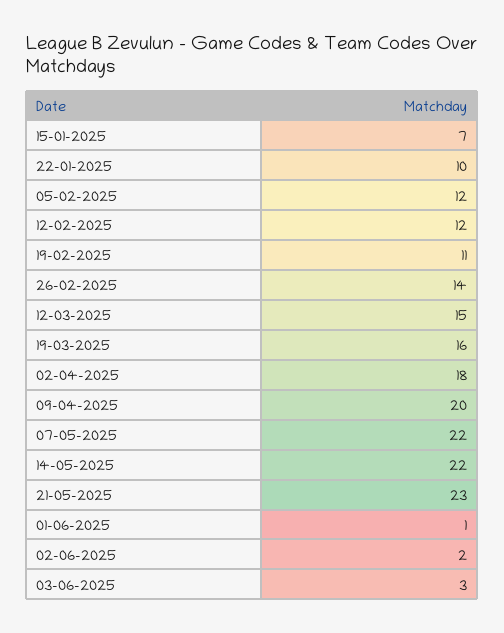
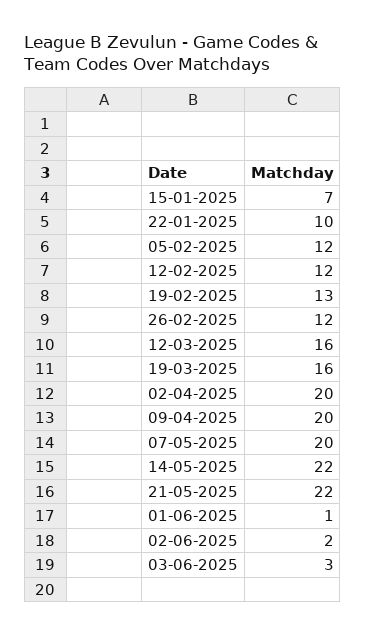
  {
    "15-01-2025": 7,
    "22-01-2025": 10,
    "05-02-2025": 12,
    "12-02-2025": 12,
-   "19-02-2025": 11,
+   "19-02-2025": 13,
-   "26-02-2025": 14,
+   "26-02-2025": 12,
-   "12-03-2025": 15,
+   "12-03-2025": 16,
    "19-03-2025": 16,
-   "02-04-2025": 18,
+   "02-04-2025": 20,
    "09-04-2025": 20,
-   "07-05-2025": 22,
+   "07-05-2025": 20,
    "14-05-2025": 22,
-   "21-05-2025": 23,
+   "21-05-2025": 22,
    "01-06-2025": 1,
    "02-06-2025": 2,
    "03-06-2025": 3
  }

